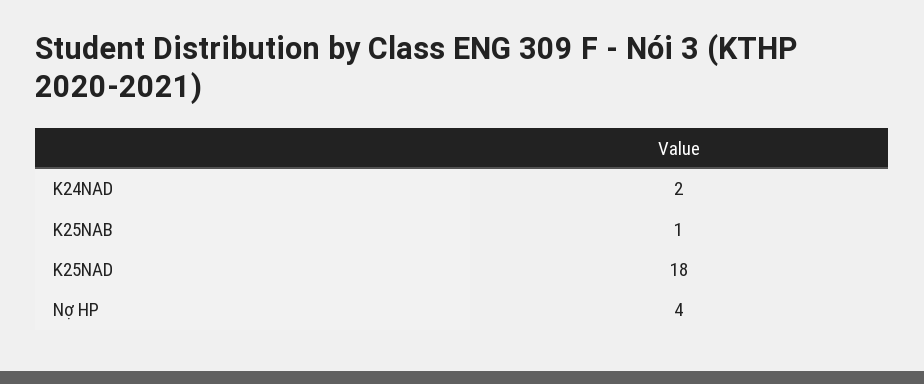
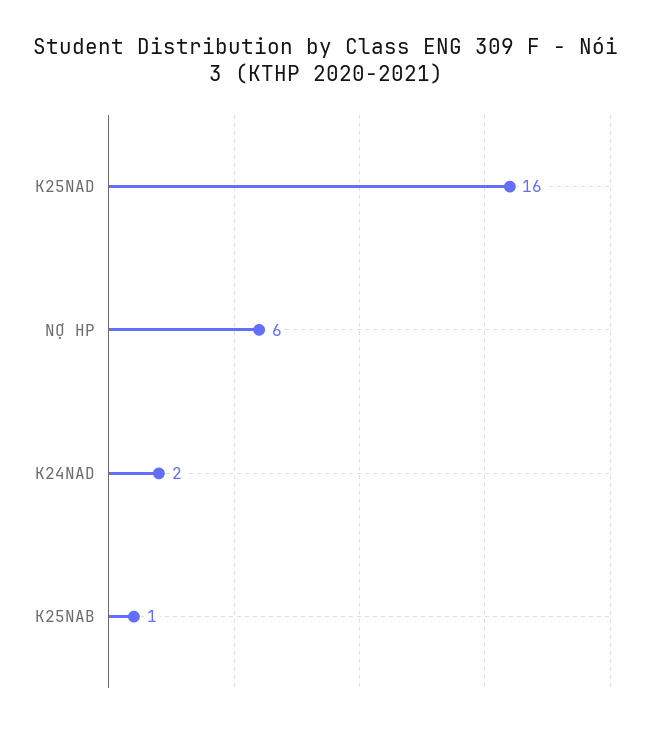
  {
    "K24NAD": 2,
    "K25NAB": 1,
-   "K25NAD": 18,
+   "K25NAD": 16,
-   "Nợ HP": 4
+   "Nợ HP": 6
  }

